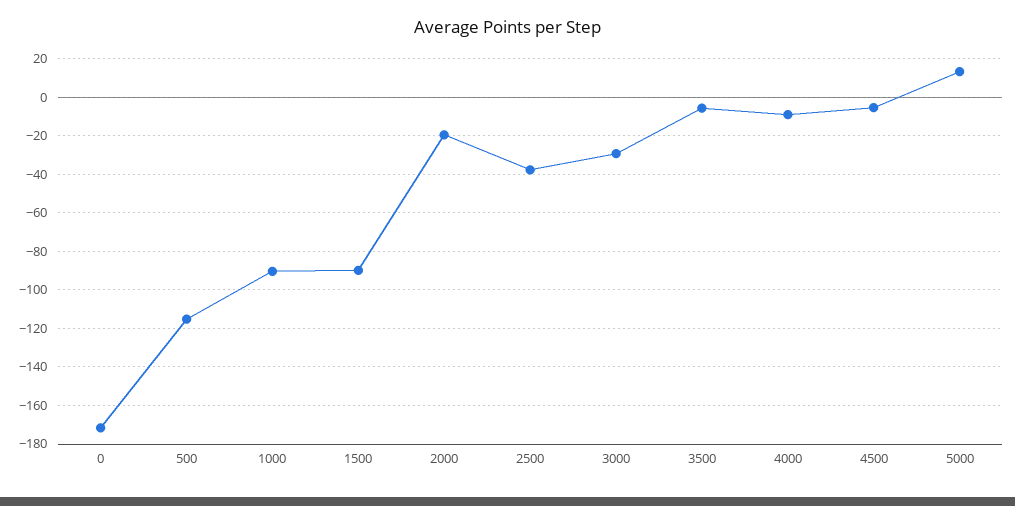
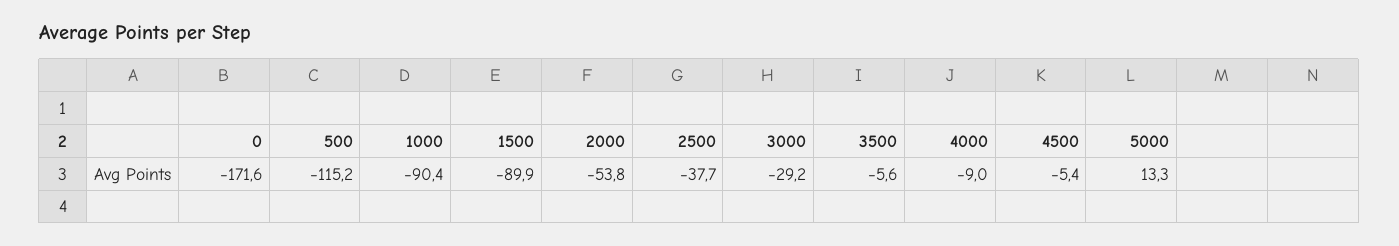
  {
    "0": -171.6,
    "500": -115.2,
    "1000": -90.4,
    "1500": -89.9,
-   "2000": -20,
+   "2000": -53.8,
    "2500": -37.7,
    "3000": -29.2,
    "3500": -5.6,
    "4000": -9,
    "4500": -5.4,
    "5000": 13.3
  }

